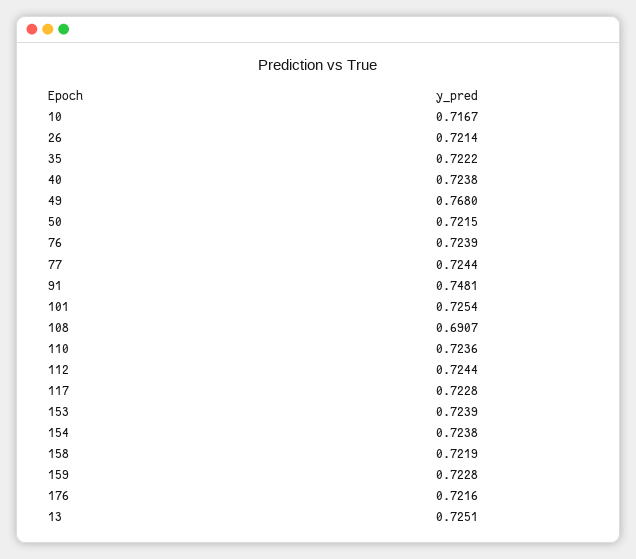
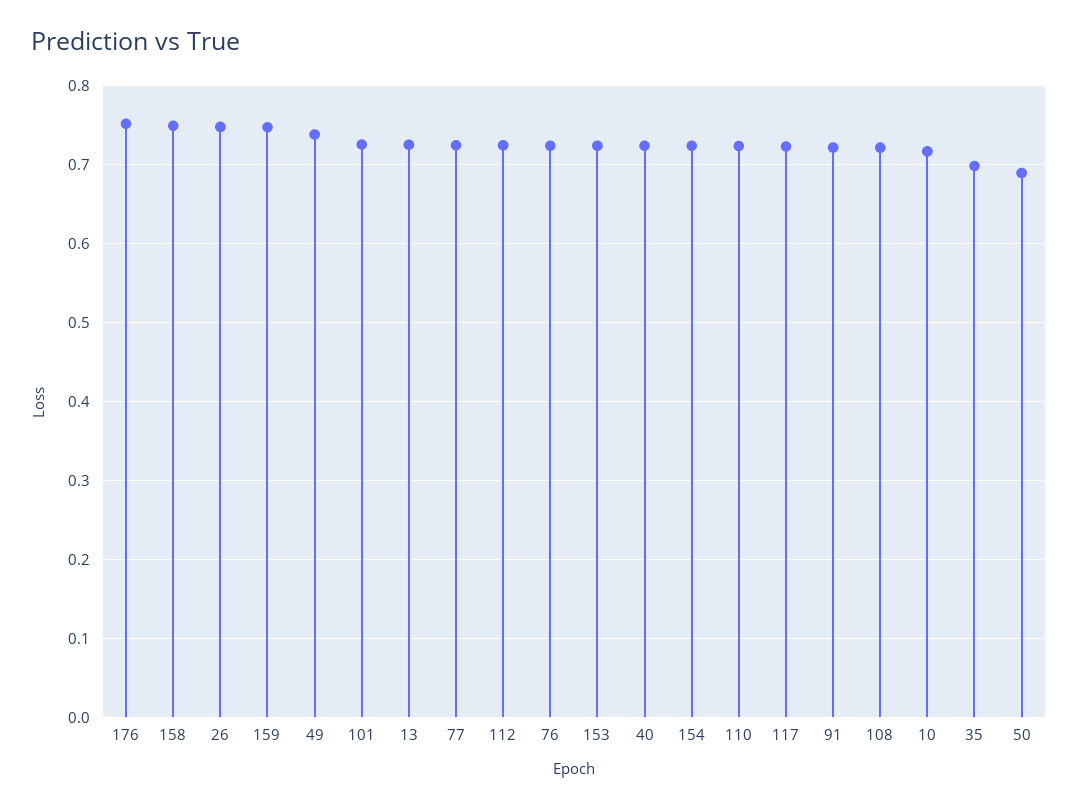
  {
    "10": 0.7167,
-   "26": 0.7214,
+   "26": 0.75,
-   "35": 0.7222,
+   "35": 0.7,
    "40": 0.7238,
-   "49": 0.768,
+   "49": 0.74,
-   "50": 0.7215,
+   "50": 0.69,
    "76": 0.7239,
    "77": 0.7244,
-   "91": 0.7481,
+   "91": 0.72,
    "101": 0.7254,
-   "108": 0.6907,
+   "108": 0.72,
    "110": 0.7236,
    "112": 0.7244,
    "117": 0.7228,
    "153": 0.7239,
    "154": 0.7238,
-   "158": 0.7219,
+   "158": 0.75,
-   "159": 0.7228,
+   "159": 0.75,
-   "176": 0.7216,
+   "176": 0.75,
    "13": 0.7251
  }

